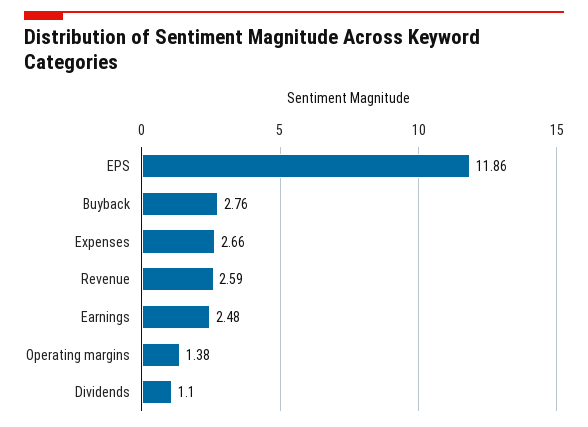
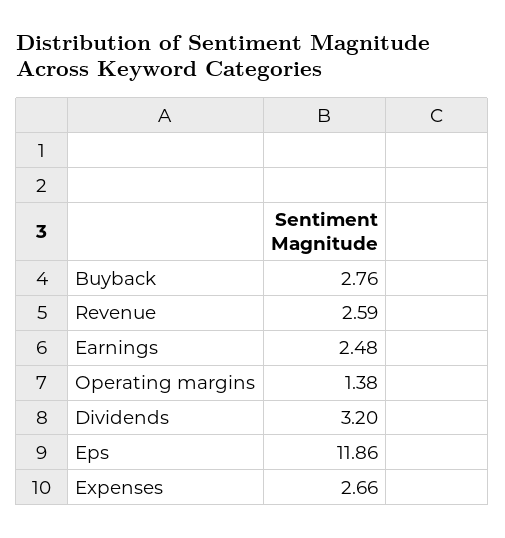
  {
    "EPS": 11.86,
    "Buyback": 2.76,
    "Expenses": 2.66,
    "Revenue": 2.59,
    "Earnings": 2.48,
    "Operating margins": 1.38,
-   "Dividends": 1.1
+   "Dividends": 3.2
  }

